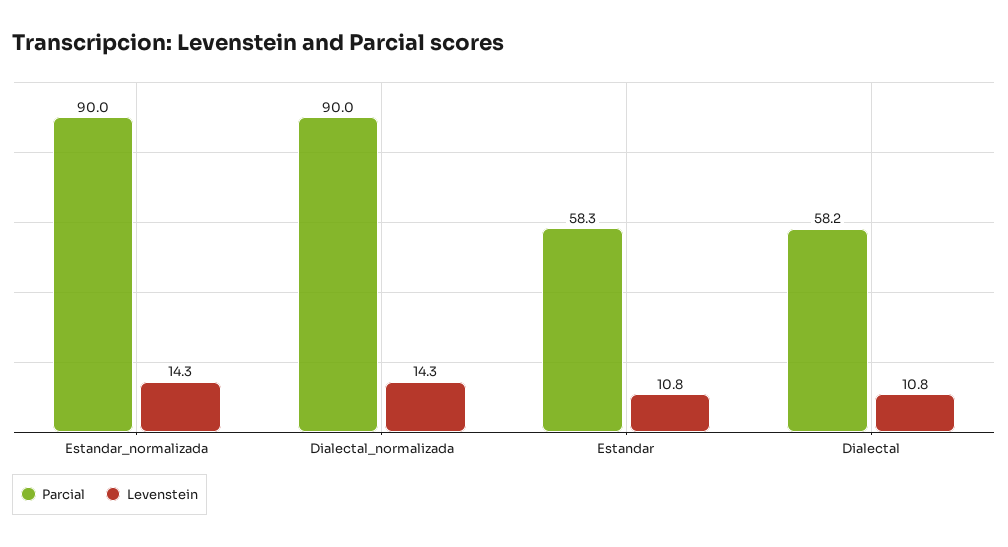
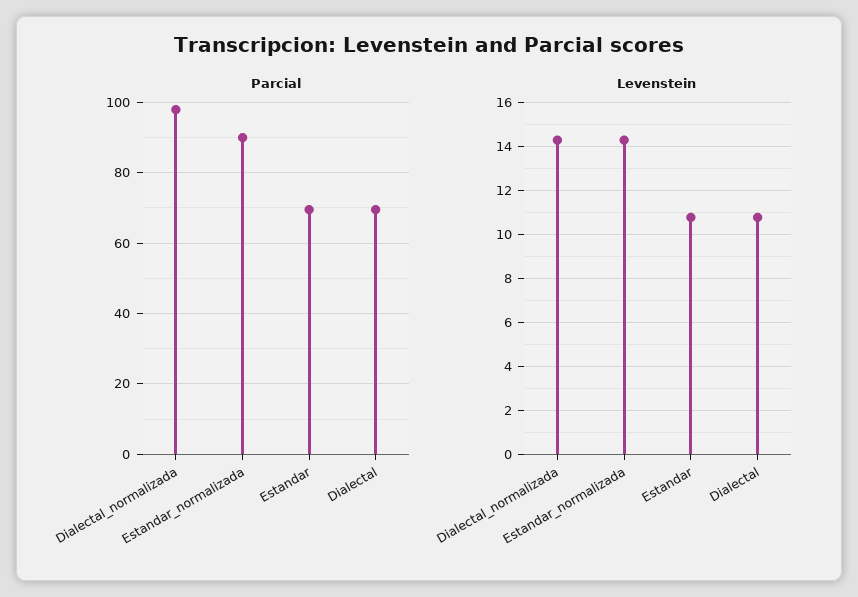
  {
    "Parcial": {
      "Estandar_normalizada": 90,
-     "Dialectal_normalizada": 90,
+     "Dialectal_normalizada": 98,
-     "Estandar": 58.3,
+     "Estandar": 70,
-     "Dialectal": 58.2
+     "Dialectal": 70
    },
    "Levenstein": {
      "Estandar_normalizada": 14.3,
      "Dialectal_normalizada": 14.3,
      "Estandar": 10.8,
      "Dialectal": 10.8
    }
  }

